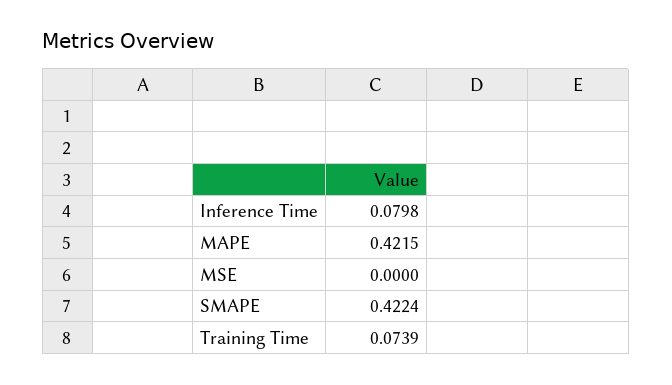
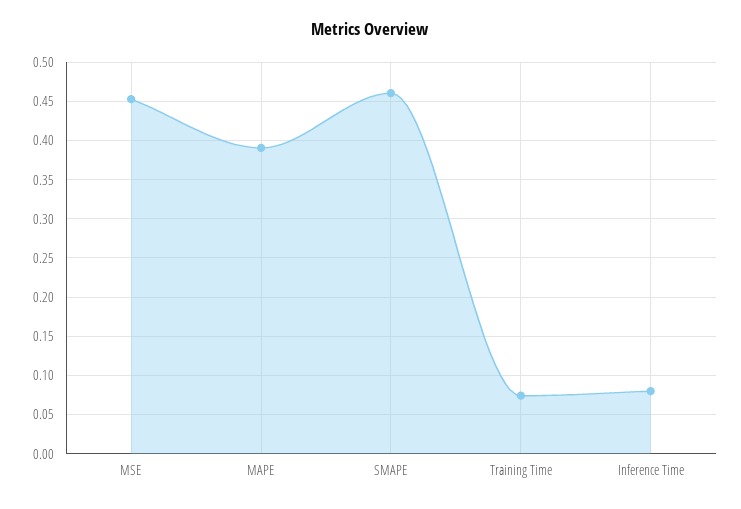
  {
    "Inference Time": 0.0798,
-   "MAPE": 0.4215,
+   "MAPE": 0.39,
-   "MSE": 0,
+   "MSE": 0.45,
-   "SMAPE": 0.4224,
+   "SMAPE": 0.46,
    "Training Time": 0.0739
  }

